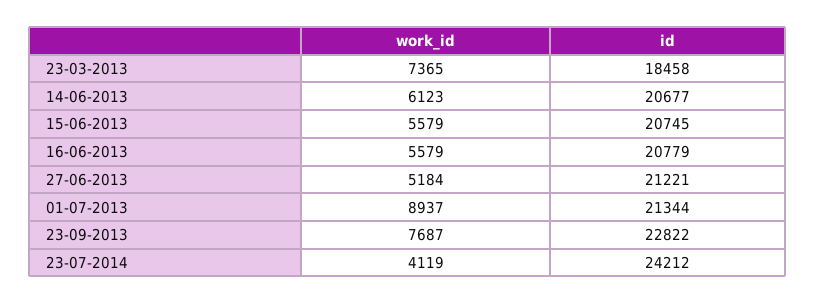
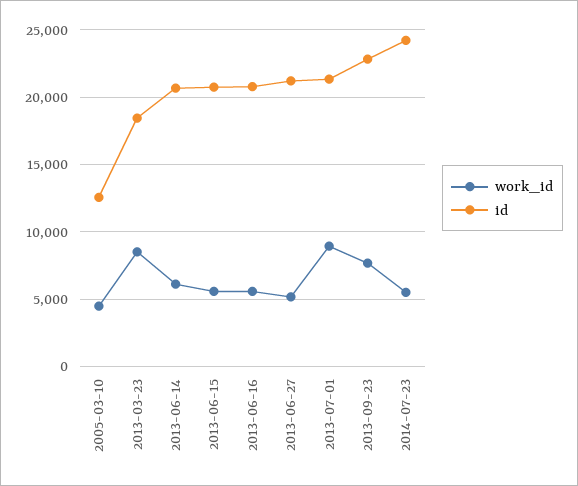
  {
    "work_id": {
-     "23-03-2013": 7365,
+     "23-03-2013": 8500,
      "14-06-2013": 6123,
      "15-06-2013": 5579,
      "16-06-2013": 5579,
      "27-06-2013": 5184,
      "01-07-2013": 8937,
      "23-09-2013": 7687,
-     "23-07-2014": 4119
+     "23-07-2014": 5500,
+     "2005-03-10": 4500
    },
    "id": {
      "23-03-2013": 18458,
      "14-06-2013": 20677,
      "15-06-2013": 20745,
      "16-06-2013": 20779,
      "27-06-2013": 21221,
      "01-07-2013": 21344,
      "23-09-2013": 22822,
-     "23-07-2014": 24212
+     "23-07-2014": 24212,
+     "2005-03-10": 12500
    }
  }

